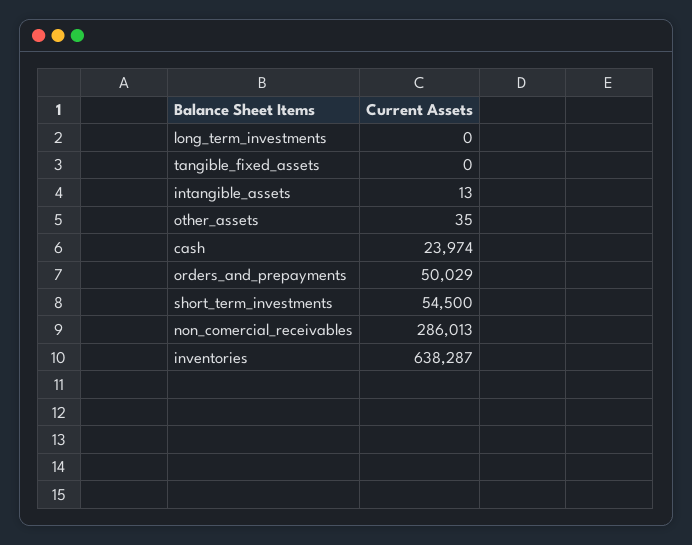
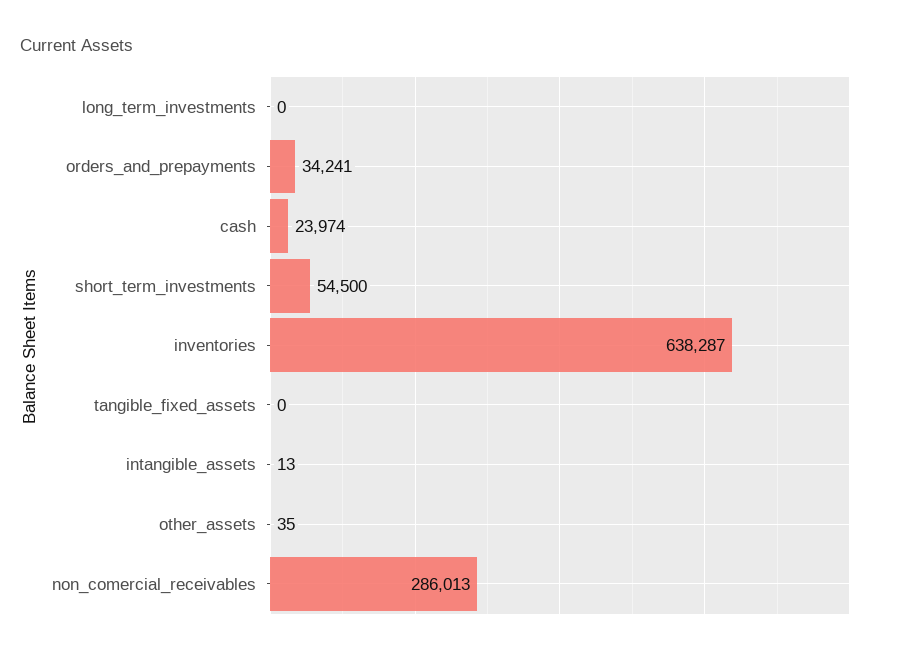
  {
    "long_term_investments": 0,
    "tangible_fixed_assets": 0,
    "intangible_assets": 13,
    "other_assets": 35,
    "cash": 23974,
-   "orders_and_prepayments": 50029,
+   "orders_and_prepayments": 34241,
    "short_term_investments": 54500,
    "non_comercial_receivables": 286013,
    "inventories": 638287
  }

